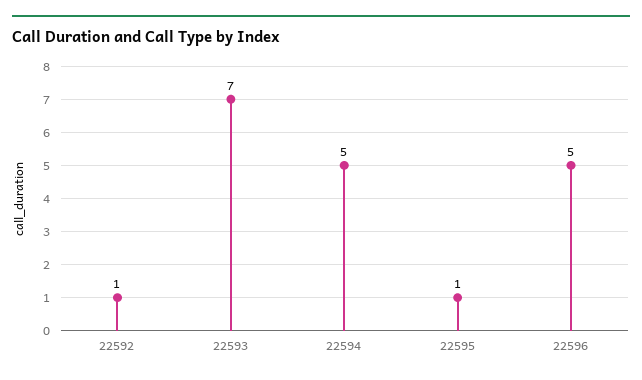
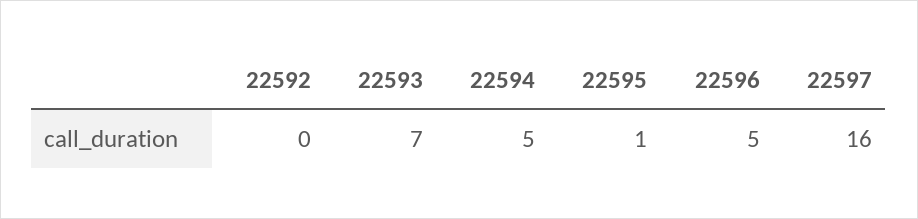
  {
-   "22592": 1,
+   "22592": 0,
    "22593": 7,
    "22594": 5,
    "22595": 1,
-   "22596": 5
+   "22596": 5,
+   "22597": 16
  }

